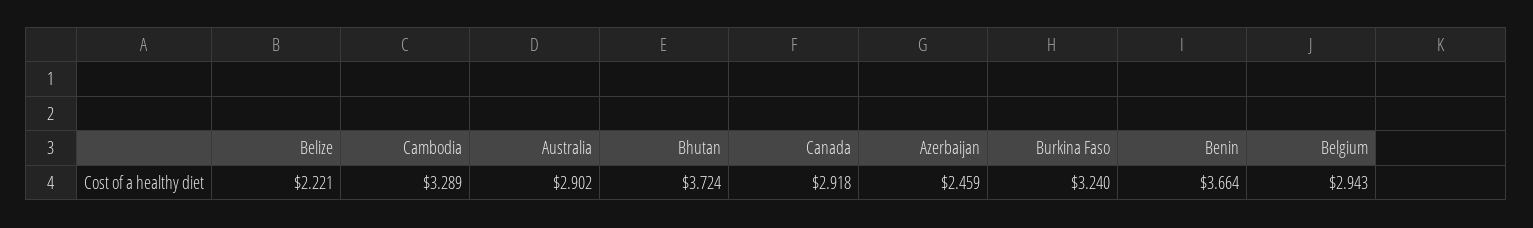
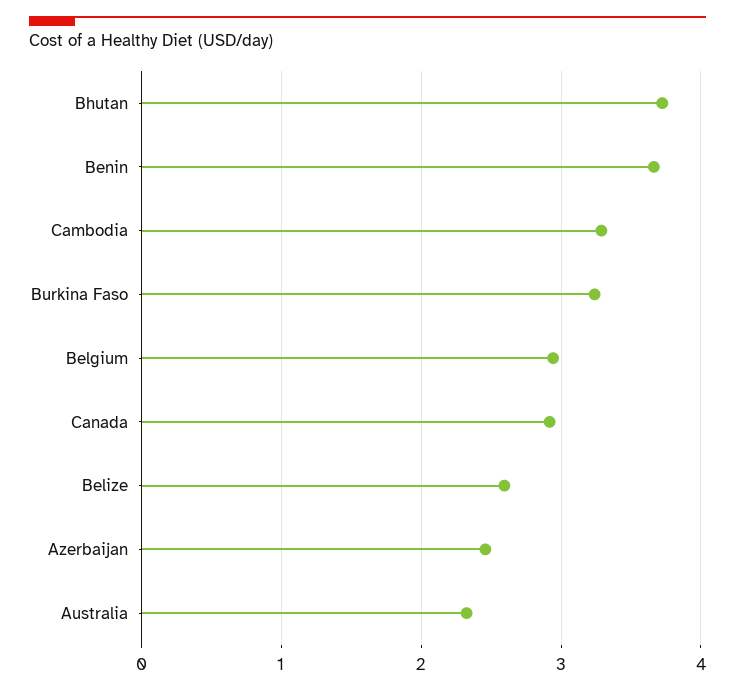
  {
-   "Belize": 2.221,
+   "Belize": 2.6,
    "Cambodia": 3.289,
-   "Australia": 2.902,
+   "Australia": 2.3,
    "Bhutan": 3.724,
    "Canada": 2.918,
    "Azerbaijan": 2.459,
    "Burkina Faso": 3.24,
    "Benin": 3.664,
    "Belgium": 2.943
  }

